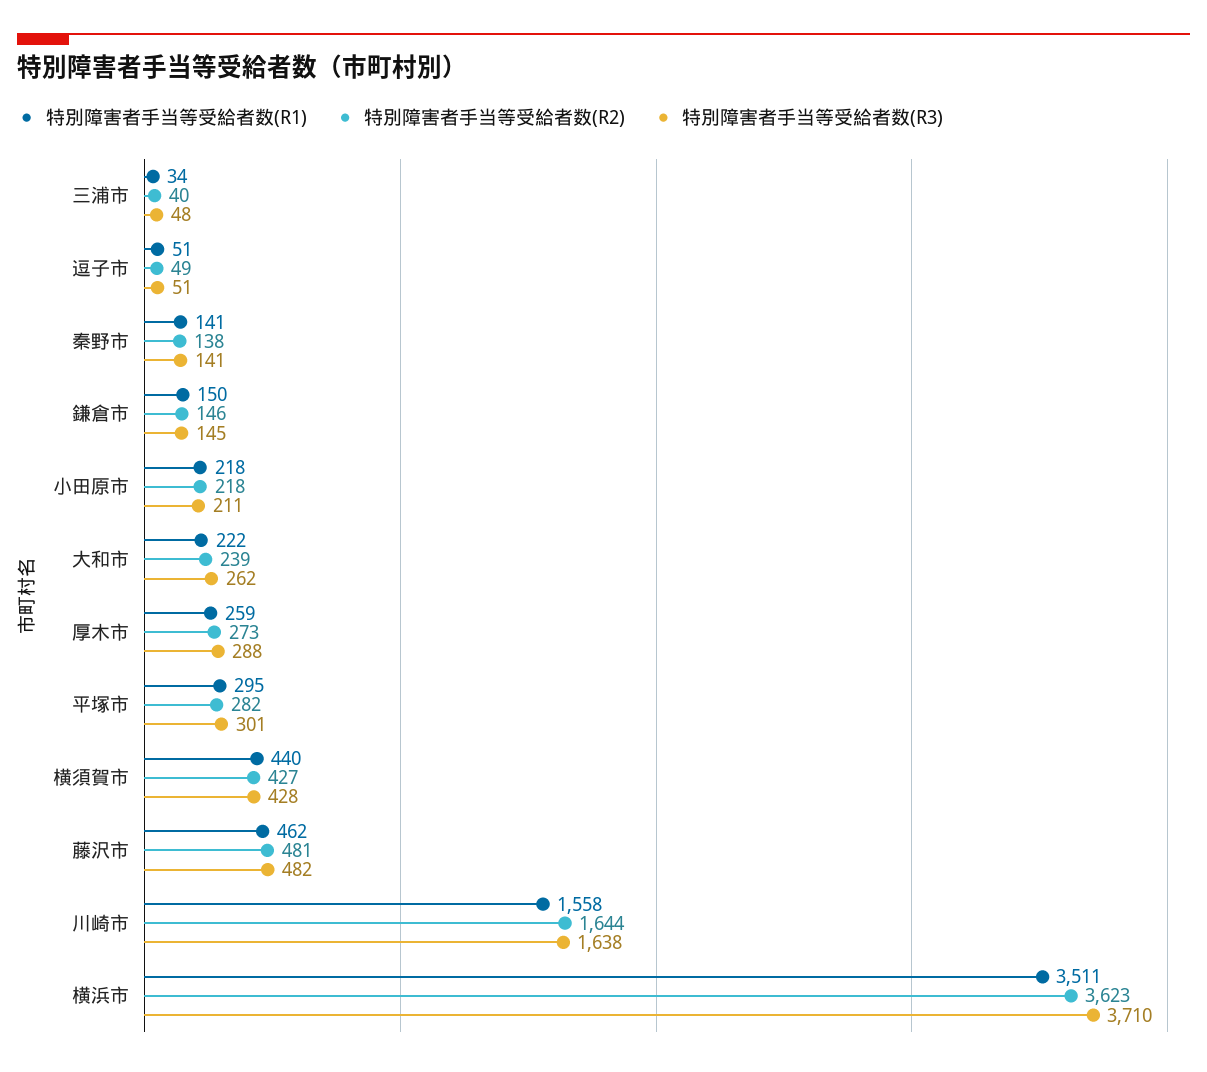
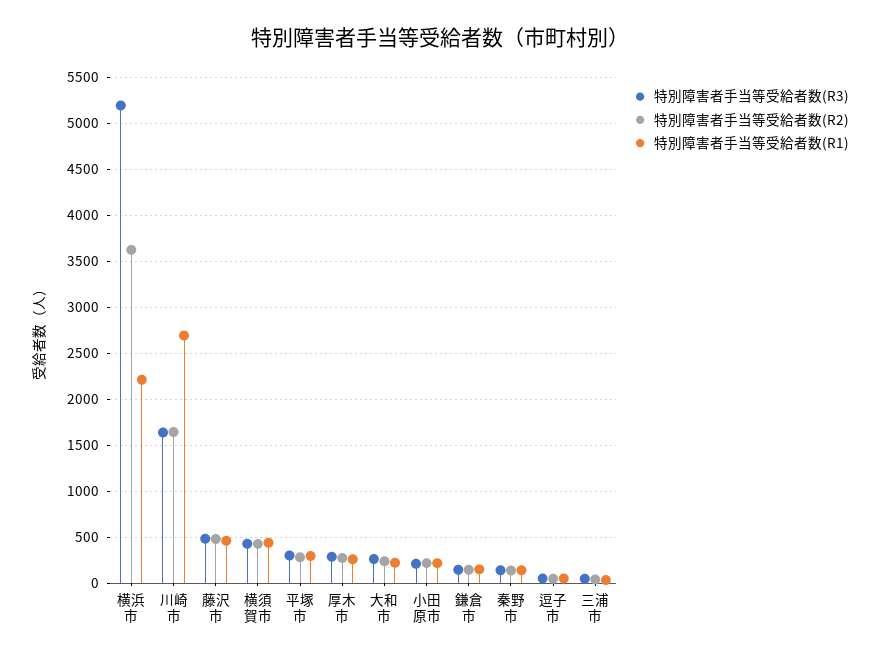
  {
    "特別障害者手当等受給者数(R1)": {
      "三浦市": 34,
      "逗子市": 51,
      "秦野市": 141,
      "鎌倉市": 150,
      "小田原市": 218,
      "大和市": 222,
      "厚木市": 259,
      "平塚市": 295,
      "横須賀市": 440,
      "藤沢市": 462,
-     "川崎市": 1558,
+     "川崎市": 2700,
-     "横浜市": 3511
+     "横浜市": 2200
    },
    "特別障害者手当等受給者数(R2)": {
      "三浦市": 40,
      "逗子市": 49,
      "秦野市": 138,
      "鎌倉市": 146,
      "小田原市": 218,
      "大和市": 239,
      "厚木市": 273,
      "平塚市": 282,
      "横須賀市": 427,
      "藤沢市": 481,
      "川崎市": 1644,
      "横浜市": 3623
    },
    "特別障害者手当等受給者数(R3)": {
      "三浦市": 48,
      "逗子市": 51,
      "秦野市": 141,
      "鎌倉市": 145,
      "小田原市": 211,
      "大和市": 262,
      "厚木市": 288,
      "平塚市": 301,
      "横須賀市": 428,
      "藤沢市": 482,
      "川崎市": 1638,
-     "横浜市": 3710
+     "横浜市": 5200
    }
  }

